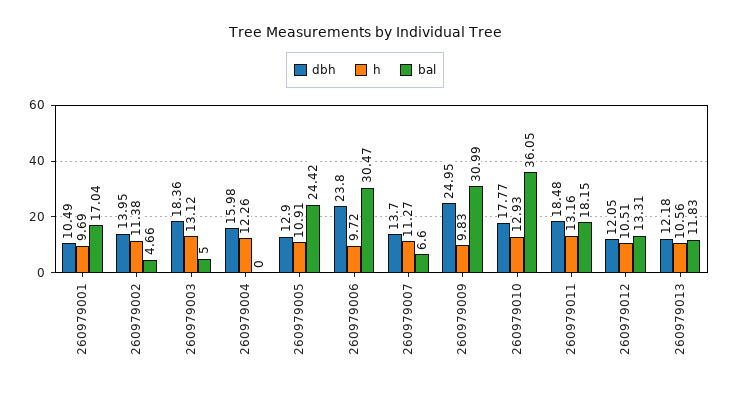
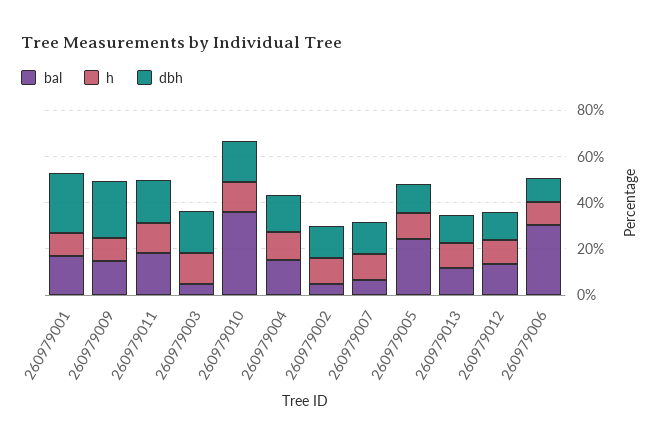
  {
    "dbh": {
-     "260979001": 10.49,
+     "260979001": 25,
      "260979002": 13.95,
      "260979003": 18.36,
      "260979004": 15.98,
      "260979005": 12.9,
-     "260979006": 23.8,
+     "260979006": 10,
      "260979007": 13.7,
      "260979009": 24.95,
      "260979010": 17.77,
      "260979011": 18.48,
      "260979012": 12.05,
      "260979013": 12.18
    },
    "h": {
      "260979001": 9.69,
      "260979002": 11.38,
      "260979003": 13.12,
      "260979004": 12.26,
      "260979005": 10.91,
      "260979006": 9.72,
      "260979007": 11.27,
      "260979009": 9.83,
      "260979010": 12.93,
      "260979011": 13.16,
      "260979012": 10.51,
      "260979013": 10.56
    },
    "bal": {
      "260979001": 17.04,
      "260979002": 4.66,
      "260979003": 5,
-     "260979004": 0,
+     "260979004": 15,
      "260979005": 24.42,
      "260979006": 30.47,
      "260979007": 6.6,
-     "260979009": 30.99,
+     "260979009": 15,
      "260979010": 36.05,
      "260979011": 18.15,
      "260979012": 13.31,
      "260979013": 11.83
    }
  }

